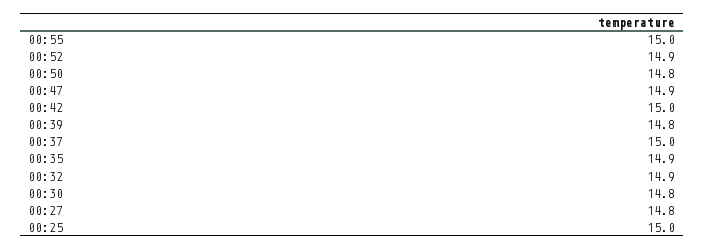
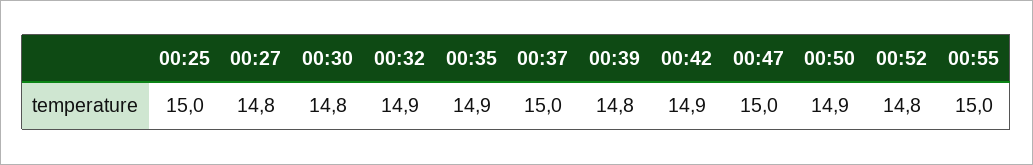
  {
    "00:55": 15,
-   "00:52": 14.9,
+   "00:52": 14.8,
-   "00:50": 14.8,
+   "00:50": 14.9,
-   "00:47": 14.9,
+   "00:47": 15,
-   "00:42": 15,
+   "00:42": 14.9,
    "00:39": 14.8,
    "00:37": 15,
    "00:35": 14.9,
    "00:32": 14.9,
    "00:30": 14.8,
    "00:27": 14.8,
    "00:25": 15
  }

